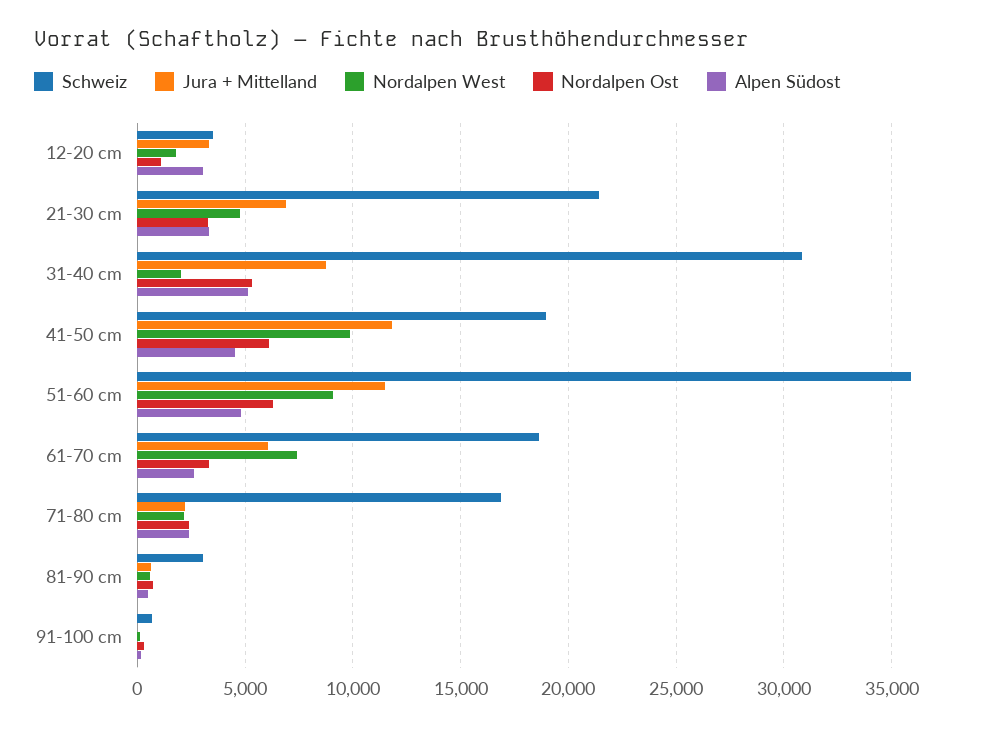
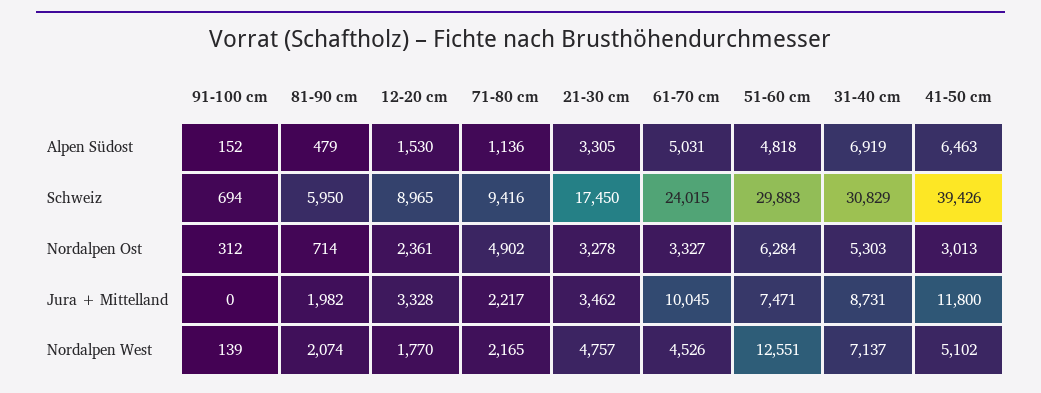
  {
    "Schweiz": {
-     "12-20 cm": 3500,
+     "12-20 cm": 8965,
-     "21-30 cm": 21500,
+     "21-30 cm": 17450,
      "31-40 cm": 30829,
-     "41-50 cm": 19000,
+     "41-50 cm": 39426,
-     "51-60 cm": 36000,
+     "51-60 cm": 29883,
-     "61-70 cm": 18500,
+     "61-70 cm": 24015,
-     "71-80 cm": 17000,
+     "71-80 cm": 9416,
-     "81-90 cm": 3000,
+     "81-90 cm": 5950,
      "91-100 cm": 694
    },
    "Jura + Mittelland": {
      "12-20 cm": 3328,
-     "21-30 cm": 7000,
+     "21-30 cm": 3462,
      "31-40 cm": 8731,
      "41-50 cm": 11800,
-     "51-60 cm": 11500,
+     "51-60 cm": 7471,
-     "61-70 cm": 6000,
+     "61-70 cm": 10045,
      "71-80 cm": 2217,
-     "81-90 cm": 500,
+     "81-90 cm": 1982,
      "91-100 cm": 0
    },
    "Nordalpen West": {
      "12-20 cm": 1770,
      "21-30 cm": 4757,
-     "31-40 cm": 2000,
+     "31-40 cm": 7137,
-     "41-50 cm": 10000,
+     "41-50 cm": 5102,
-     "51-60 cm": 9000,
+     "51-60 cm": 12551,
-     "61-70 cm": 7500,
+     "61-70 cm": 4526,
      "71-80 cm": 2165,
-     "81-90 cm": 500,
+     "81-90 cm": 2074,
      "91-100 cm": 139
    },
    "Nordalpen Ost": {
-     "12-20 cm": 1000,
+     "12-20 cm": 2361,
      "21-30 cm": 3278,
      "31-40 cm": 5303,
-     "41-50 cm": 6000,
+     "41-50 cm": 3013,
      "51-60 cm": 6284,
      "61-70 cm": 3327,
-     "71-80 cm": 2500,
+     "71-80 cm": 4902,
      "81-90 cm": 714,
      "91-100 cm": 312
    },
    "Alpen Südost": {
-     "12-20 cm": 3000,
+     "12-20 cm": 1530,
      "21-30 cm": 3305,
-     "31-40 cm": 5000,
+     "31-40 cm": 6919,
-     "41-50 cm": 4500,
+     "41-50 cm": 6463,
      "51-60 cm": 4818,
-     "61-70 cm": 2500,
+     "61-70 cm": 5031,
-     "71-80 cm": 2500,
+     "71-80 cm": 1136,
      "81-90 cm": 479,
      "91-100 cm": 152
    }
  }

